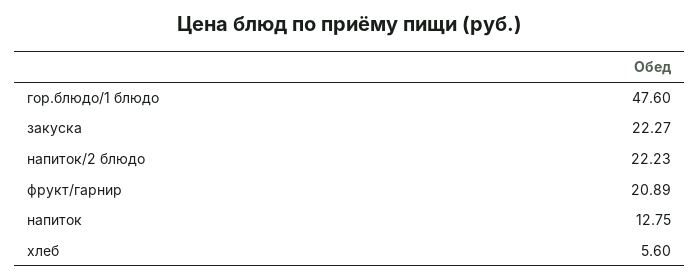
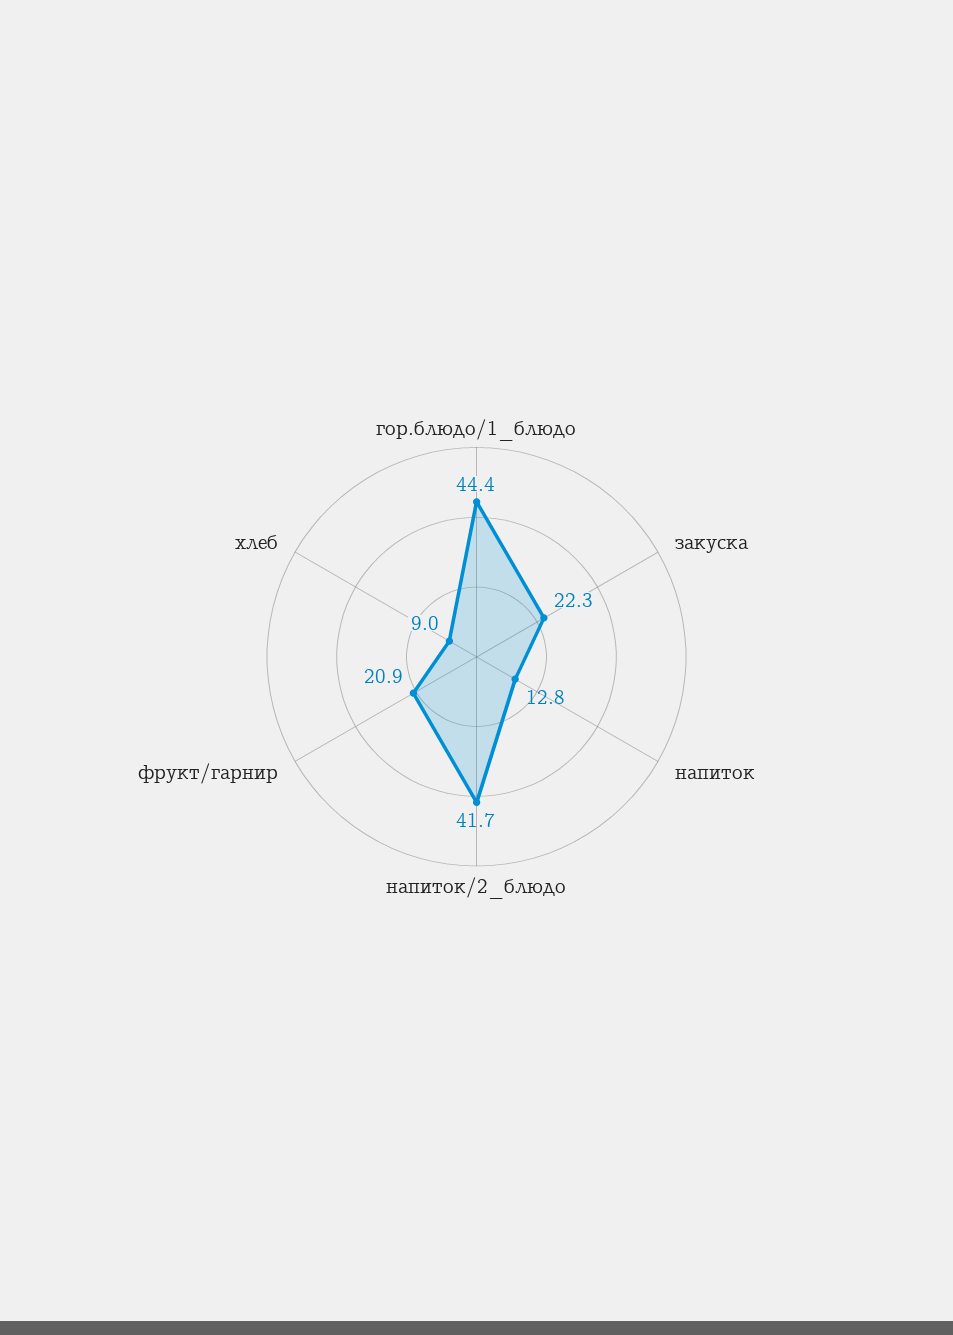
  {
-   "гор.блюдо/1 блюдо": 47.6,
+   "гор.блюдо/1 блюдо": 44.4,
    "закуска": 22.27,
-   "напиток/2 блюдо": 22.23,
+   "напиток/2 блюдо": 41.7,
    "фрукт/гарнир": 20.89,
    "напиток": 12.75,
-   "хлеб": 5.6
+   "хлеб": 9
  }

